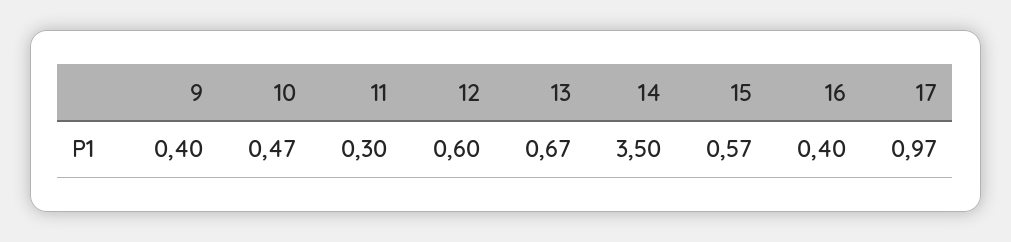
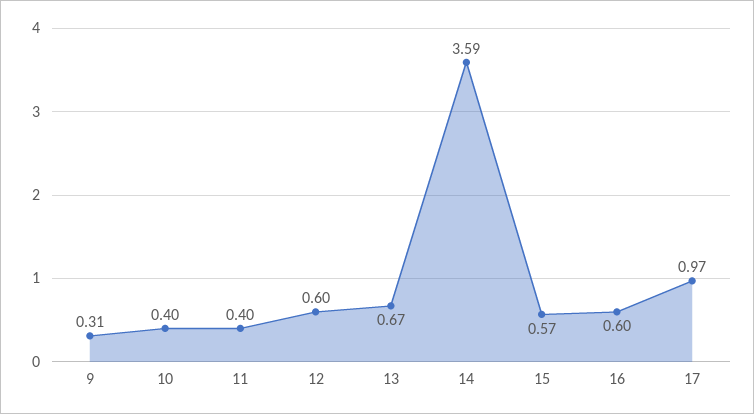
  {
-   "9": 0.4,
+   "9": 0.31,
-   "10": 0.47,
+   "10": 0.4,
-   "11": 0.3,
+   "11": 0.4,
    "12": 0.6,
    "13": 0.67,
-   "14": 3.5,
+   "14": 3.59,
    "15": 0.57,
-   "16": 0.4,
+   "16": 0.6,
    "17": 0.97
  }

